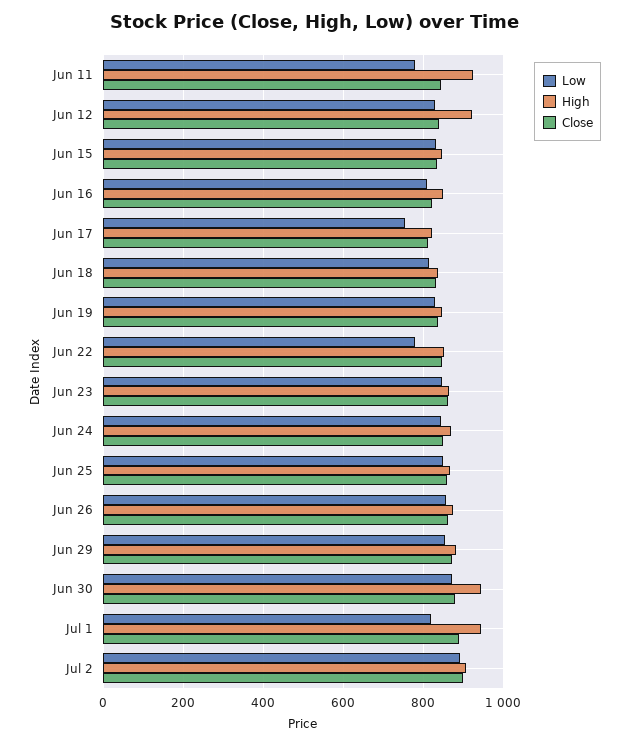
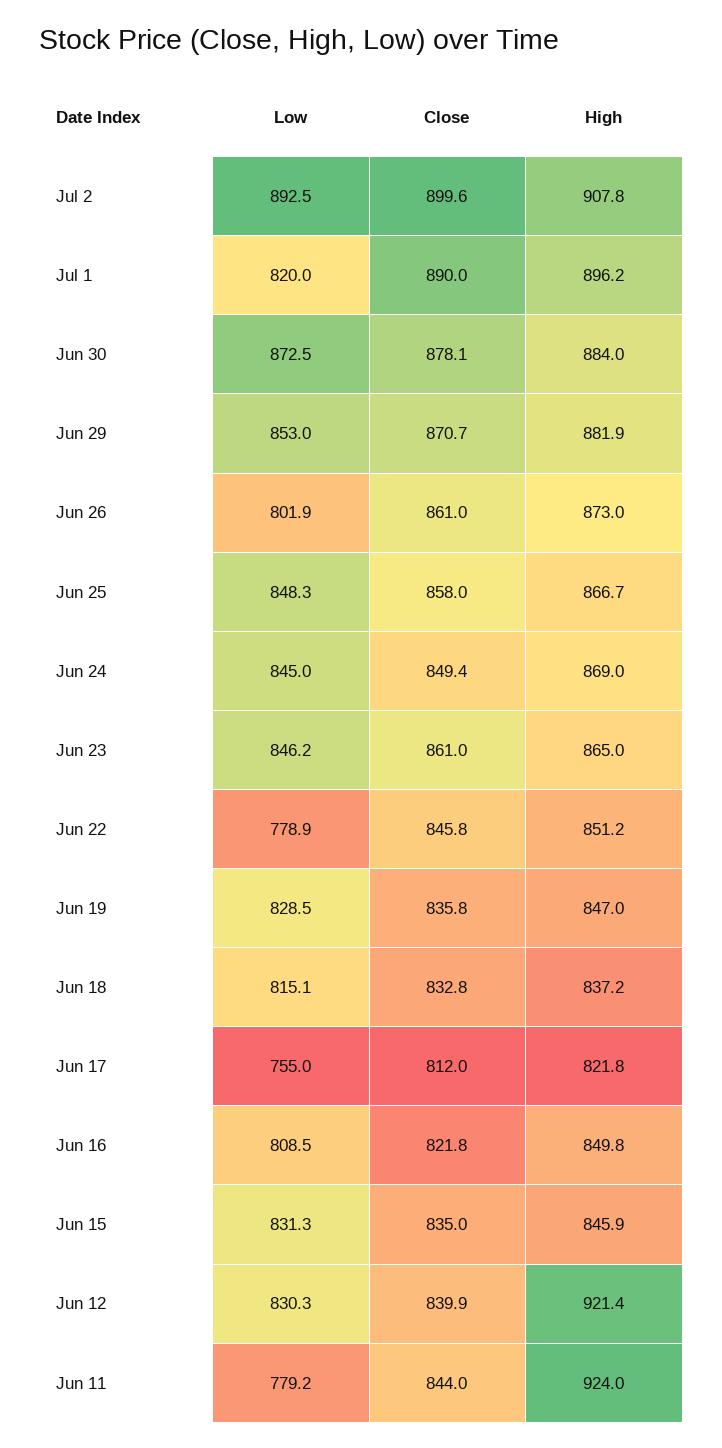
  {
    "Low": {
      "Jun 11": 779.2,
      "Jun 12": 830.3,
      "Jun 15": 831.3,
      "Jun 16": 808.5,
      "Jun 17": 755,
      "Jun 18": 815.1,
      "Jun 19": 828.5,
      "Jun 22": 778.9,
      "Jun 23": 846.2,
      "Jun 24": 845,
      "Jun 25": 848.3,
-     "Jun 26": 860,
+     "Jun 26": 801.9,
      "Jun 29": 853,
      "Jun 30": 872.5,
      "Jul 1": 820,
      "Jul 2": 892.5
    },
    "High": {
      "Jun 11": 924,
      "Jun 12": 921.4,
      "Jun 15": 845.9,
      "Jun 16": 849.8,
      "Jun 17": 821.8,
      "Jun 18": 837.2,
      "Jun 19": 847,
      "Jun 22": 851.2,
      "Jun 23": 865,
      "Jun 24": 869,
      "Jun 25": 866.7,
      "Jun 26": 873,
      "Jun 29": 881.9,
-     "Jun 30": 940,
+     "Jun 30": 884,
-     "Jul 1": 940,
+     "Jul 1": 896.2,
      "Jul 2": 907.8
    },
    "Close": {
      "Jun 11": 844,
      "Jun 12": 839.9,
      "Jun 15": 835,
      "Jun 16": 821.8,
      "Jun 17": 812,
      "Jun 18": 832.8,
      "Jun 19": 835.8,
      "Jun 22": 845.8,
      "Jun 23": 861,
      "Jun 24": 849.4,
      "Jun 25": 858,
      "Jun 26": 861,
      "Jun 29": 870.7,
      "Jun 30": 878.1,
      "Jul 1": 890,
      "Jul 2": 899.6
    }
  }

